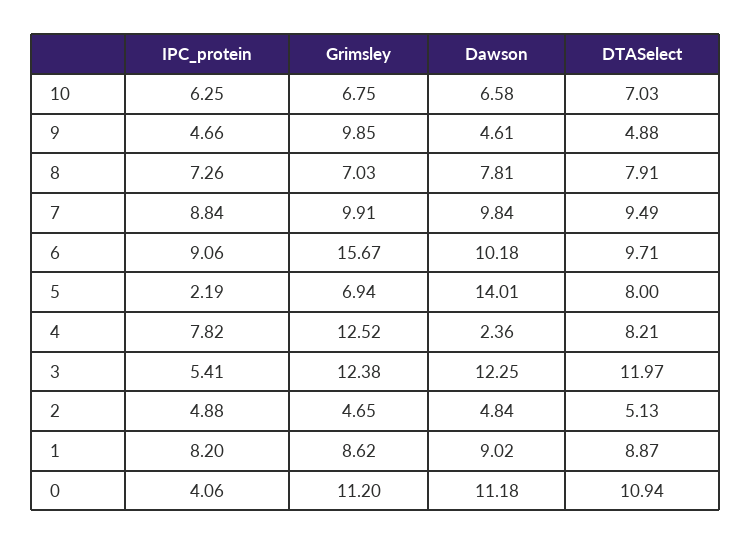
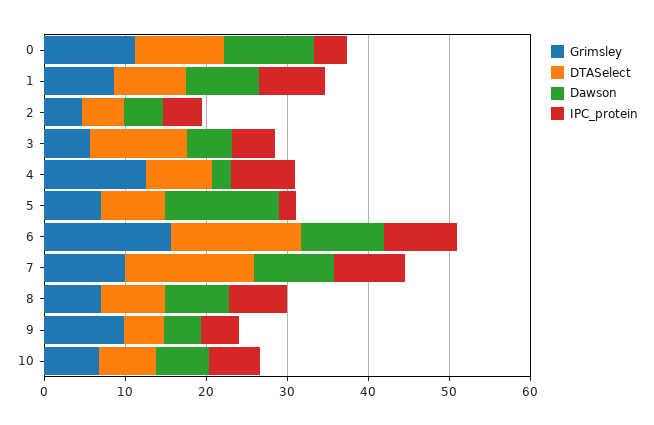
  {
    "IPC_protein": {
      "10": 6.25,
      "9": 4.66,
      "8": 7.26,
      "7": 8.84,
      "6": 9.06,
      "5": 2.19,
      "4": 7.82,
      "3": 5.41,
      "2": 4.88,
      "1": 8.2,
      "0": 4.06
    },
    "Grimsley": {
      "10": 6.75,
      "9": 9.85,
      "8": 7.03,
      "7": 9.91,
      "6": 15.67,
      "5": 6.94,
      "4": 12.52,
-     "3": 12.38,
+     "3": 6,
      "2": 4.65,
      "1": 8.62,
      "0": 11.2
    },
    "Dawson": {
      "10": 6.58,
      "9": 4.61,
      "8": 7.81,
      "7": 9.84,
      "6": 10.18,
      "5": 14.01,
      "4": 2.36,
-     "3": 12.25,
+     "3": 6,
      "2": 4.84,
      "1": 9.02,
      "0": 11.18
    },
    "DTASelect": {
      "10": 7.03,
      "9": 4.88,
      "8": 7.91,
-     "7": 9.49,
+     "7": 16,
-     "6": 9.71,
+     "6": 16,
      "5": 8,
      "4": 8.21,
      "3": 11.97,
      "2": 5.13,
      "1": 8.87,
      "0": 10.94
    }
  }

